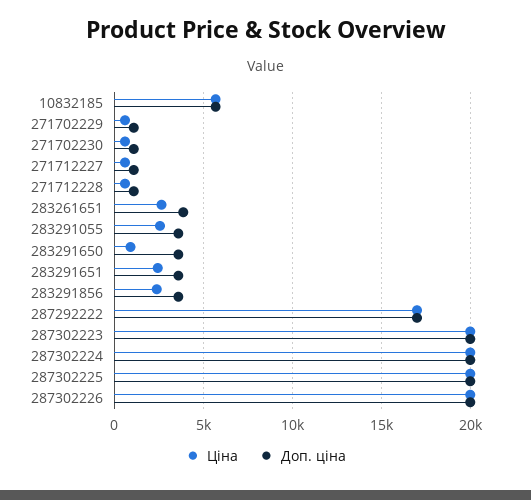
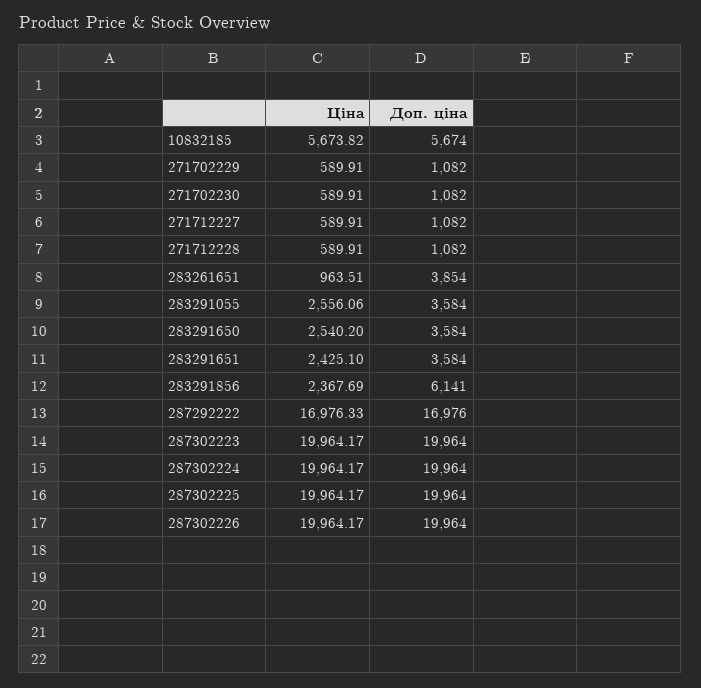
  {
    "Ціна": {
      "10832185": 5673.82,
      "271702229": 589.91,
      "271702230": 589.91,
      "271712227": 589.91,
      "271712228": 589.91,
-     "283261651": 2500,
+     "283261651": 963.51,
      "283291055": 2556.06,
-     "283291650": 1000,
+     "283291650": 2540.2,
      "283291651": 2425.1,
      "283291856": 2367.69,
      "287292222": 16976.33,
      "287302223": 19964.17,
      "287302224": 19964.17,
      "287302225": 19964.17,
      "287302226": 19964.17
    },
    "Доп. ціна": {
      "10832185": 5674,
      "271702229": 1082,
      "271702230": 1082,
      "271712227": 1082,
      "271712228": 1082,
      "283261651": 3854,
      "283291055": 3584,
      "283291650": 3584,
      "283291651": 3584,
-     "283291856": 3500,
+     "283291856": 6141,
      "287292222": 16976,
      "287302223": 19964,
      "287302224": 19964,
      "287302225": 19964,
      "287302226": 19964
    }
  }

